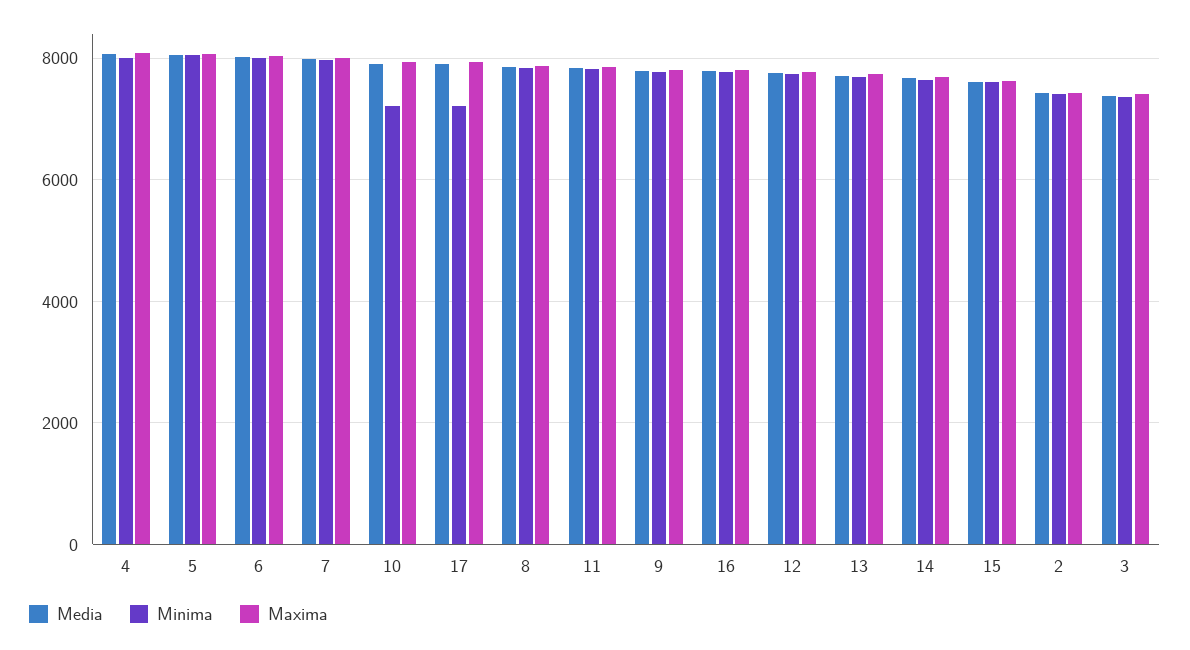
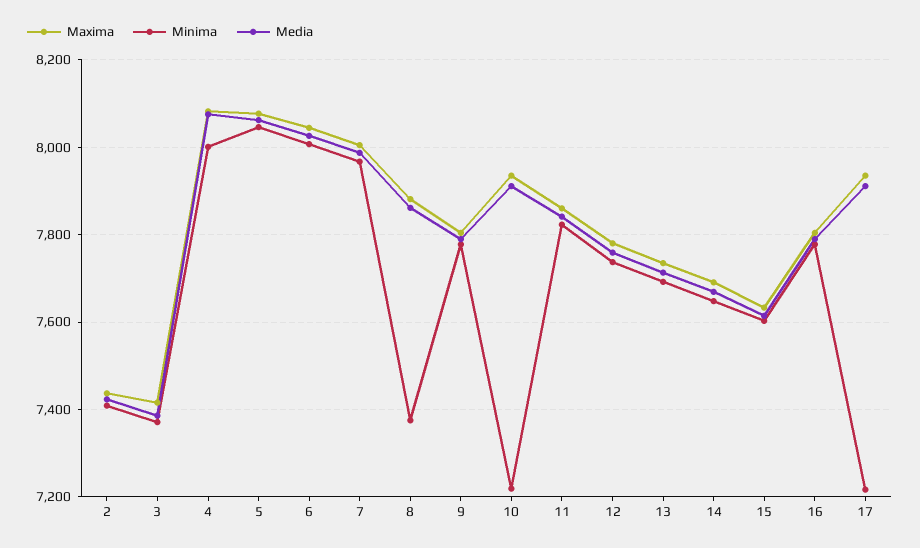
  {
    "Media": {
      "4": 8080,
      "5": 8060,
      "6": 8020,
      "7": 7980,
      "10": 7920,
      "17": 7920,
      "8": 7860,
      "11": 7840,
      "9": 7800,
      "16": 7800,
      "12": 7760,
      "13": 7720,
      "14": 7660,
      "15": 7620,
      "2": 7420,
      "3": 7380
    },
    "Minima": {
      "4": 8000,
      "5": 8040,
      "6": 8000,
      "7": 7960,
      "10": 7220,
      "17": 7220,
-     "8": 7800,
+     "8": 7380,
      "11": 7820,
      "9": 7780,
      "16": 7780,
      "12": 7740,
      "13": 7700,
      "14": 7640,
      "15": 7600,
      "2": 7400,
      "3": 7380
    },
    "Maxima": {
      "4": 8080,
      "5": 8080,
      "6": 8040,
      "7": 8000,
      "10": 7940,
      "17": 7940,
      "8": 7880,
      "11": 7860,
      "9": 7800,
      "16": 7800,
      "12": 7780,
      "13": 7740,
      "14": 7700,
      "15": 7640,
      "2": 7440,
      "3": 7420
    }
  }

